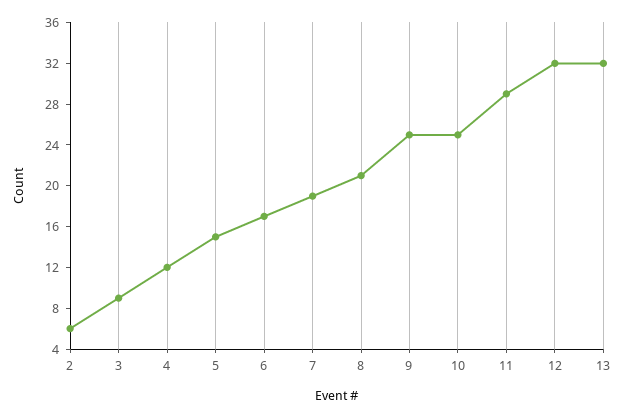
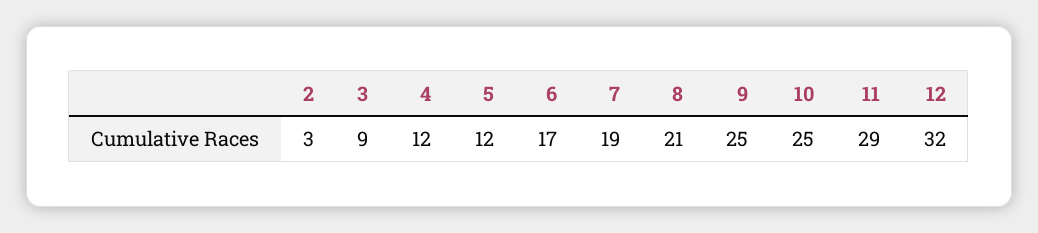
  {
-   "2": 6,
+   "2": 3,
    "3": 9,
    "4": 12,
-   "5": 15,
+   "5": 12,
    "6": 17,
    "7": 19,
    "8": 21,
    "9": 25,
    "10": 25,
    "11": 29,
-   "12": 32,
+   "12": 32
-   "13": 32
  }

